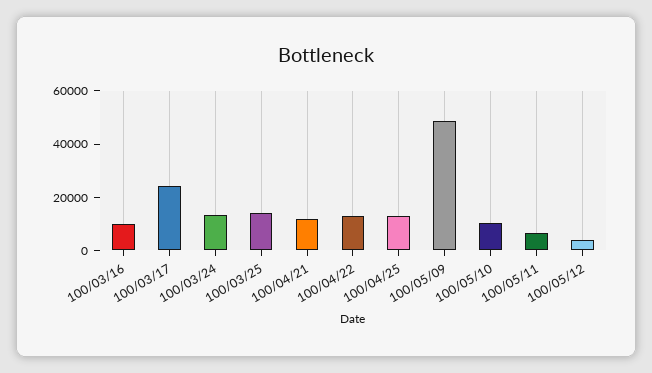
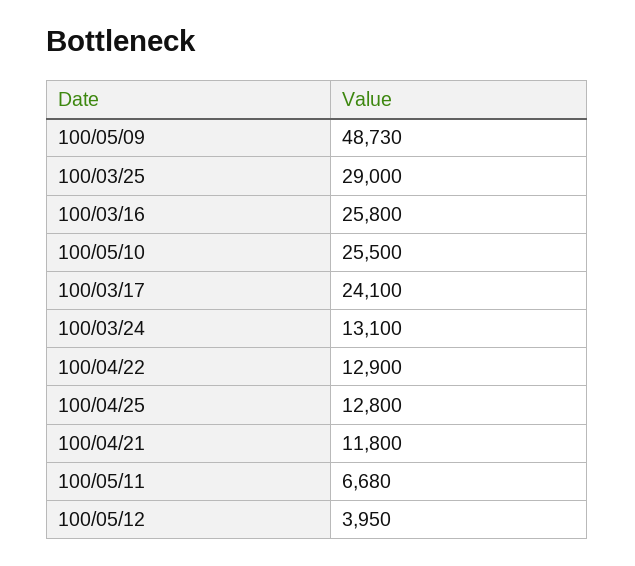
  {
-   "100/03/16": 10000,
+   "100/03/16": 25800,
    "100/03/17": 24100,
    "100/03/24": 13100,
-   "100/03/25": 15000,
+   "100/03/25": 29000,
    "100/04/21": 11800,
    "100/04/22": 12900,
    "100/04/25": 12800,
    "100/05/09": 48730,
-   "100/05/10": 10000,
+   "100/05/10": 25500,
    "100/05/11": 6680,
    "100/05/12": 3950
  }

